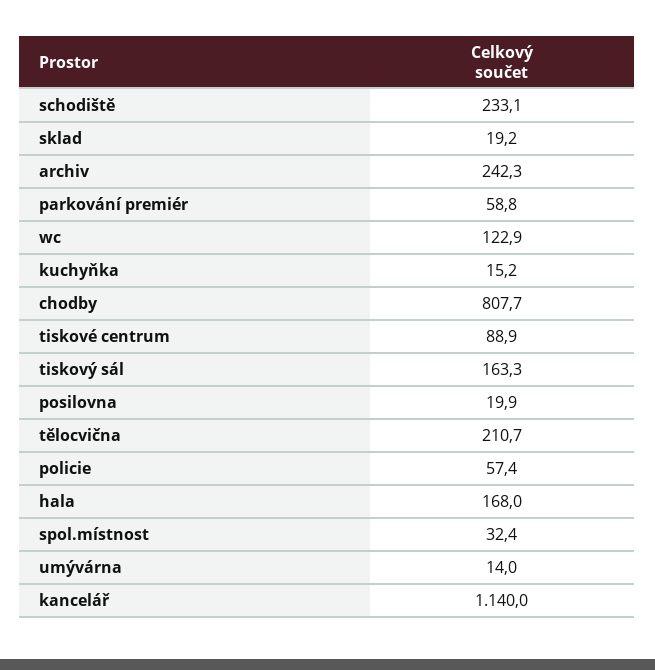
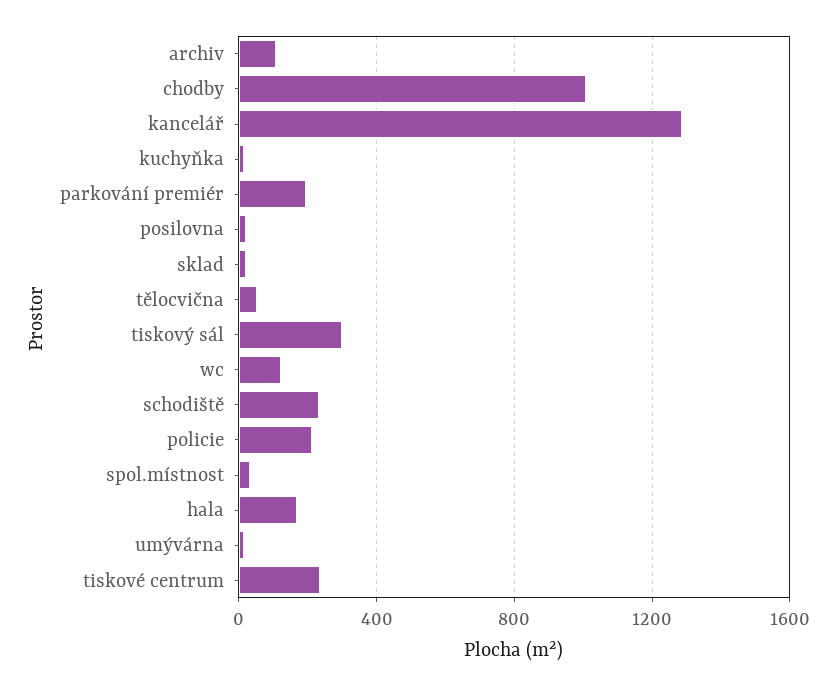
  {
    "schodiště": 233.1,
    "sklad": 19.2,
-   "archiv": 242.3,
+   "archiv": 100,
-   "parkování premiér": 58.8,
+   "parkování premiér": 200,
    "wc": 122.9,
    "kuchyňka": 15.2,
-   "chodby": 807.7,
+   "chodby": 1000,
-   "tiskové centrum": 88.9,
+   "tiskové centrum": 250,
-   "tiskový sál": 163.3,
+   "tiskový sál": 300,
    "posilovna": 19.9,
-   "tělocvična": 210.7,
+   "tělocvična": 50,
-   "policie": 57.4,
+   "policie": 200,
    "hala": 168,
    "spol.místnost": 32.4,
    "umývárna": 14,
-   "kancelář": 1140
+   "kancelář": 1300
  }

